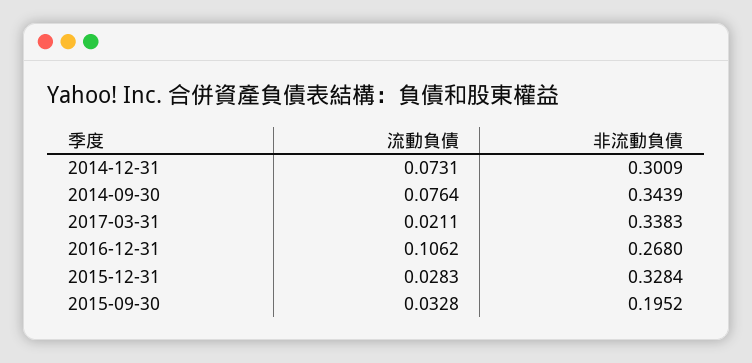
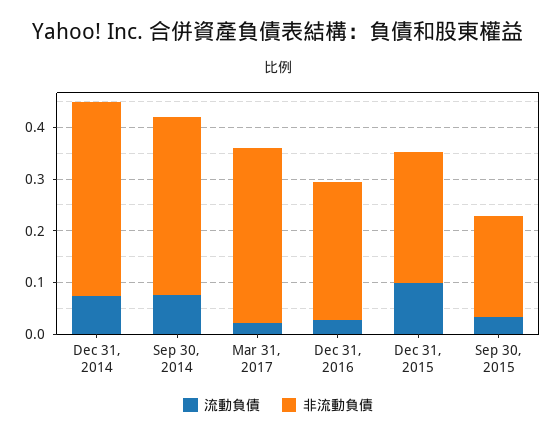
  {
    "流動負債": {
      "2014-12-31": 0.0731,
      "2014-09-30": 0.0764,
      "2017-03-31": 0.0211,
-     "2016-12-31": 0.1062,
+     "2016-12-31": 0.02,
-     "2015-12-31": 0.0283,
+     "2015-12-31": 0.1,
      "2015-09-30": 0.0328
    },
    "非流動負債": {
-     "2014-12-31": 0.3009,
+     "2014-12-31": 0.38,
      "2014-09-30": 0.3439,
      "2017-03-31": 0.3383,
      "2016-12-31": 0.268,
-     "2015-12-31": 0.3284,
+     "2015-12-31": 0.26,
      "2015-09-30": 0.1952
    }
  }

